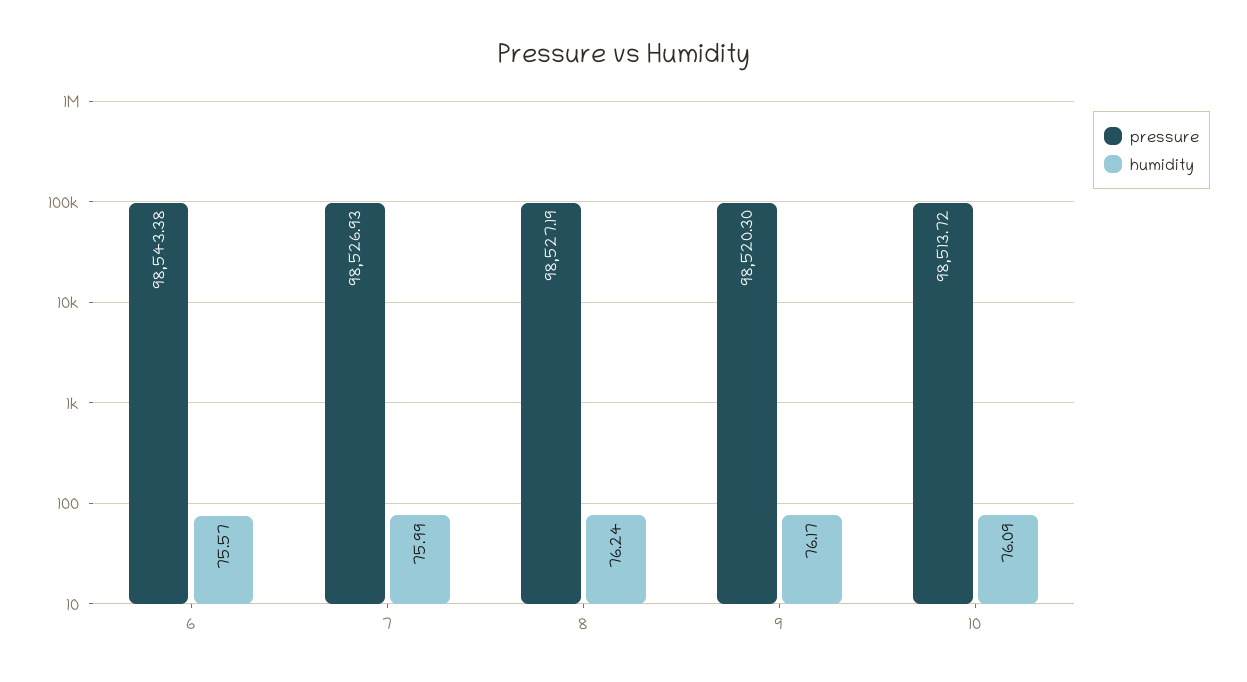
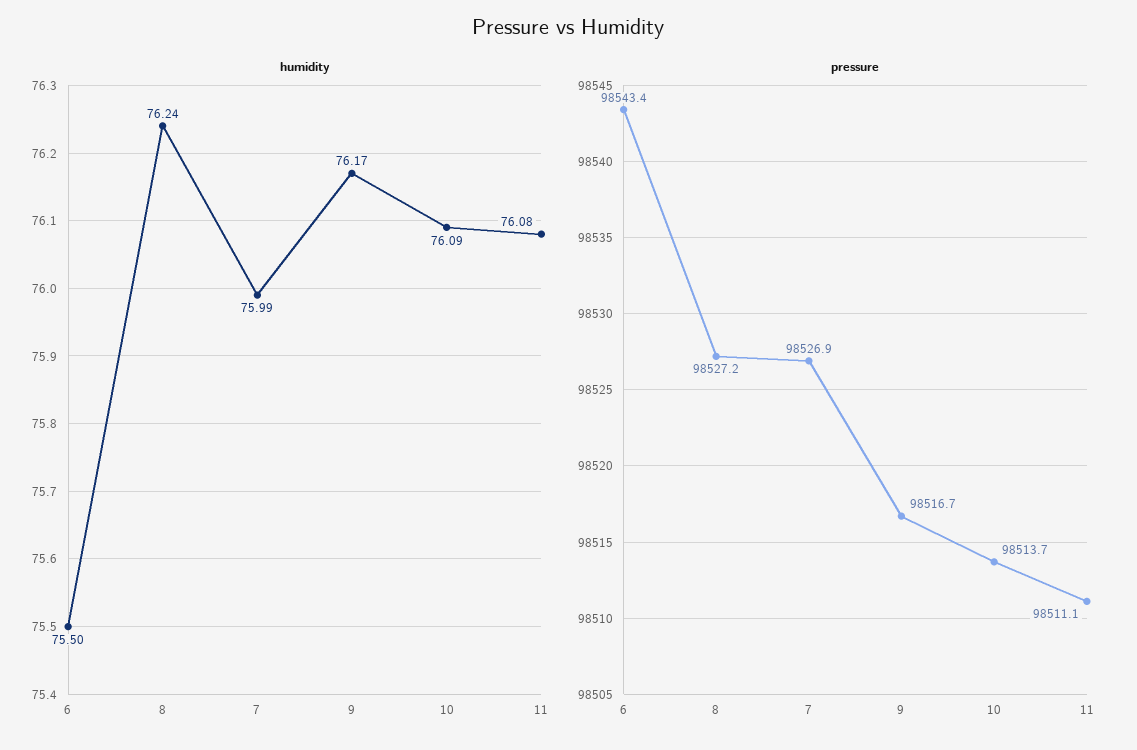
  {
    "pressure": {
      "6": 98543.38,
      "7": 98526.93,
      "8": 98527.19,
-     "9": 98520.3,
+     "9": 98516.7,
-     "10": 98513.72
+     "10": 98513.72,
+     "11": 98511.1
    },
    "humidity": {
-     "6": 75.57,
+     "6": 75.5,
      "7": 75.99,
      "8": 76.24,
      "9": 76.17,
-     "10": 76.09
+     "10": 76.09,
+     "11": 76.08
    }
  }

